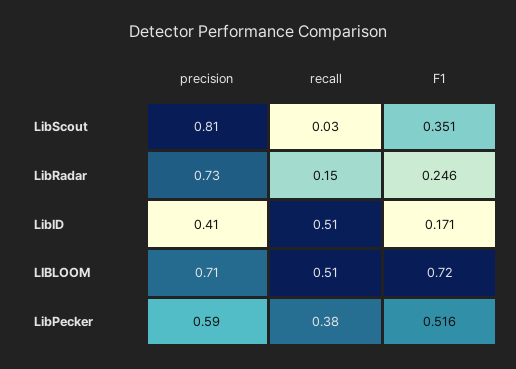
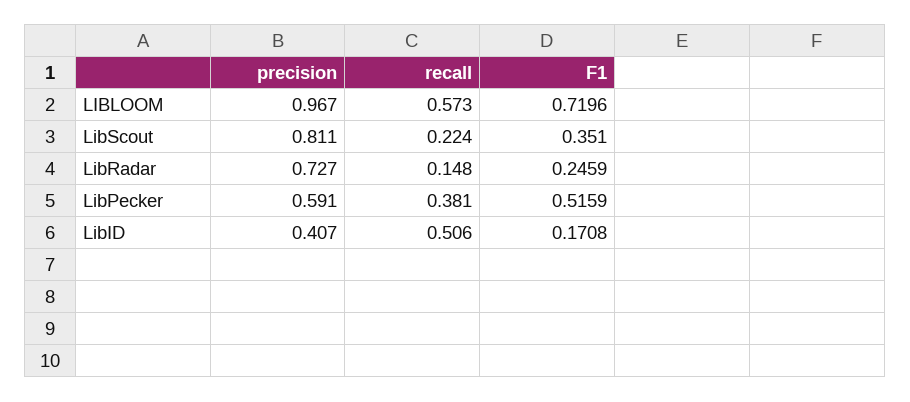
  {
    "precision": {
      "LibScout": 0.811,
      "LibRadar": 0.727,
      "LibID": 0.407,
-     "LIBLOOM": 0.71,
+     "LIBLOOM": 0.967,
      "LibPecker": 0.591
    },
    "recall": {
-     "LibScout": 0.03,
+     "LibScout": 0.224,
      "LibRadar": 0.148,
      "LibID": 0.506,
-     "LIBLOOM": 0.51,
+     "LIBLOOM": 0.573,
      "LibPecker": 0.381
    },
    "F1": {
      "LibScout": 0.351,
      "LibRadar": 0.2459,
      "LibID": 0.1708,
      "LIBLOOM": 0.7196,
      "LibPecker": 0.5159
    }
  }

